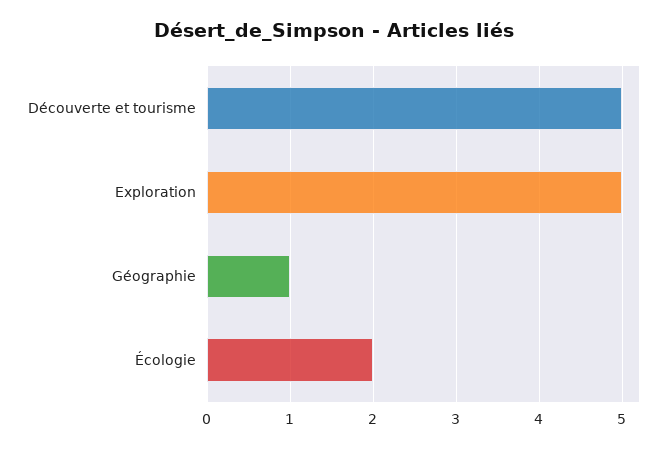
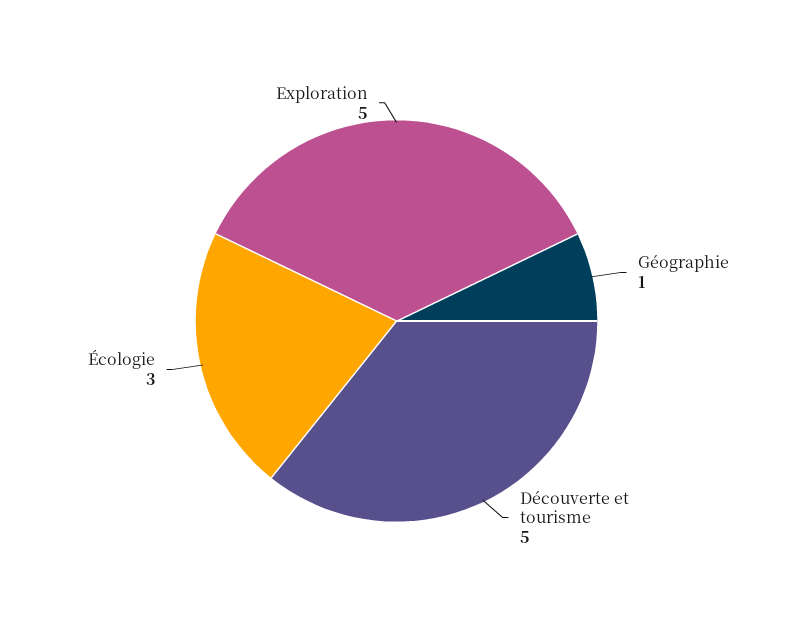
  {
    "Découverte et tourisme": 5,
    "Exploration": 5,
    "Géographie": 1,
-   "Écologie": 2
+   "Écologie": 3
  }

